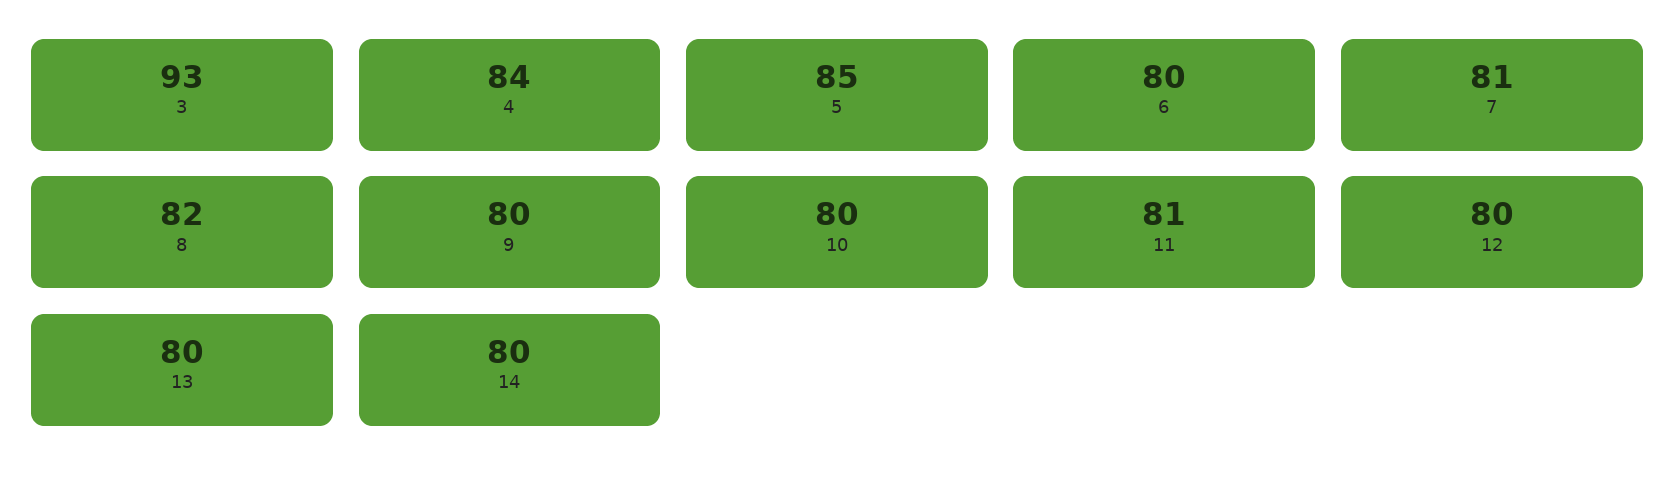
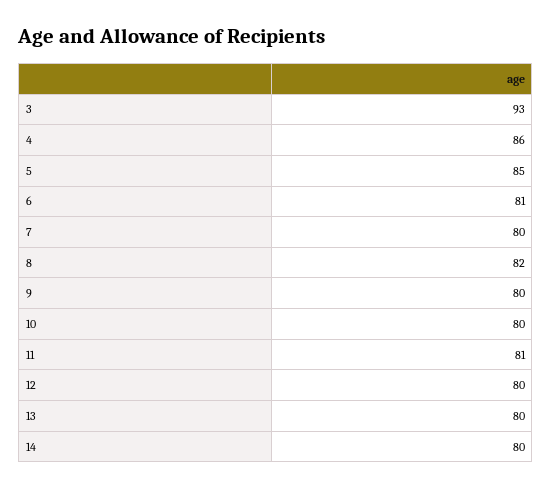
  {
    "3": 93,
-   "4": 84,
+   "4": 86,
    "5": 85,
-   "6": 80,
+   "6": 81,
-   "7": 81,
+   "7": 80,
    "8": 82,
    "9": 80,
    "10": 80,
    "11": 81,
    "12": 80,
    "13": 80,
    "14": 80
  }

